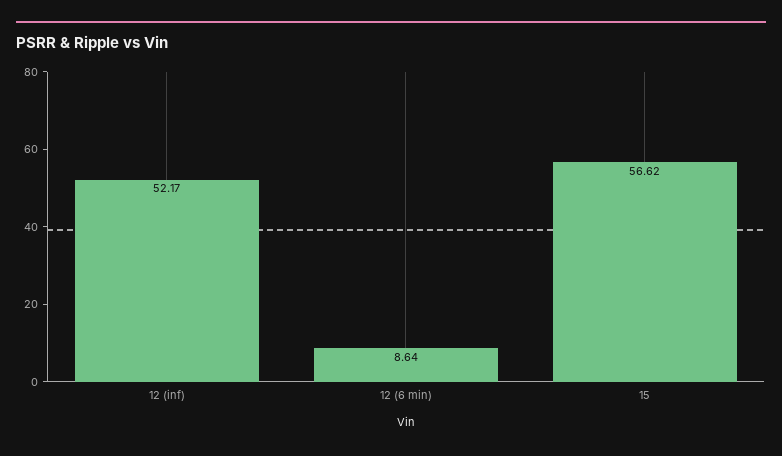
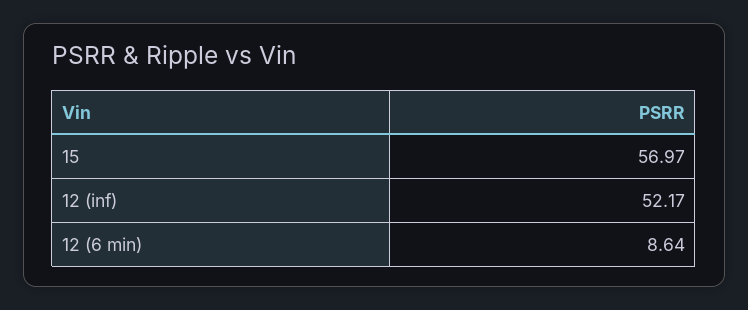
  {
    "12 (inf)": 52.17,
    "12 (6 min)": 8.64,
-   "15": 56.62
+   "15": 56.97
  }

